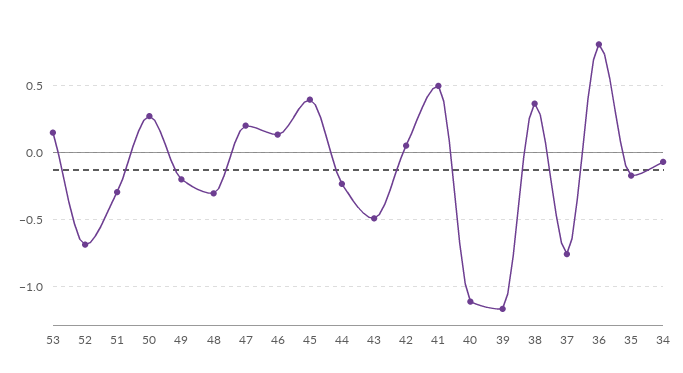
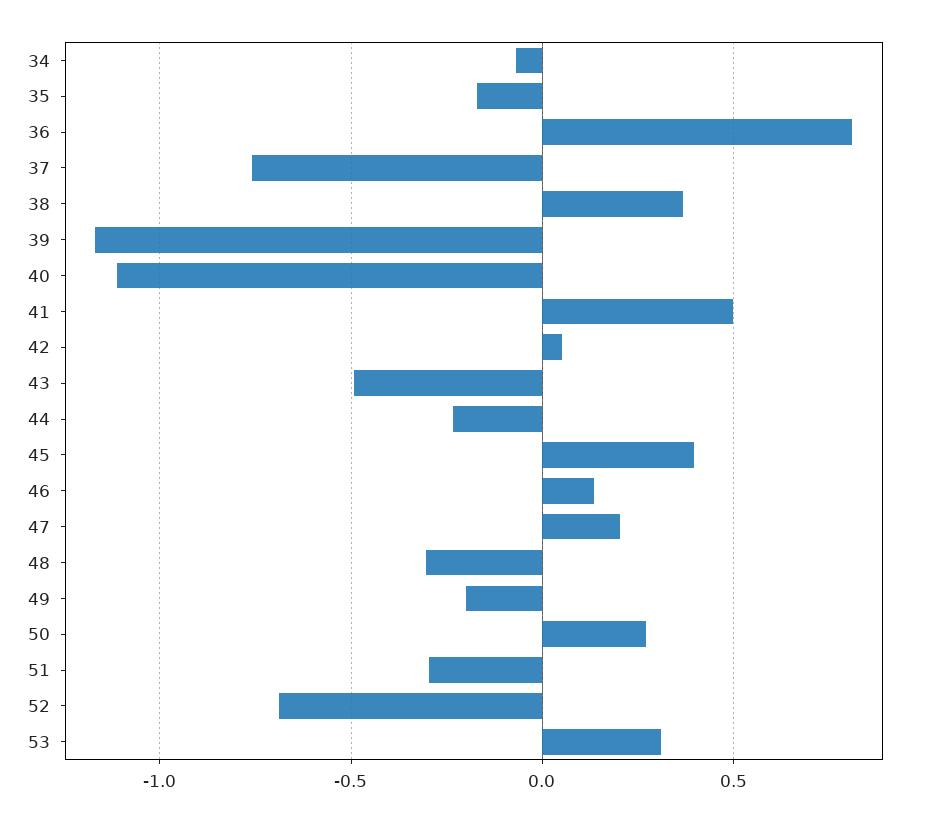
  {
-   "53": 0.15,
+   "53": 0.3,
    "52": -0.7,
    "51": -0.3,
    "50": 0.25,
    "49": -0.2,
    "48": -0.3,
    "47": 0.2,
    "46": 0.15,
    "45": 0.4,
    "44": -0.25,
    "43": -0.5,
    "42": 0.05,
    "41": 0.5,
    "40": -1.1,
    "39": -1.15,
    "38": 0.35,
    "37": -0.75,
    "36": 0.8,
    "35": -0.15,
    "34": -0.05
  }

